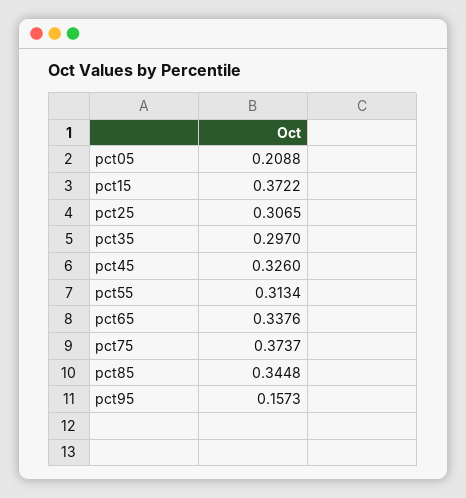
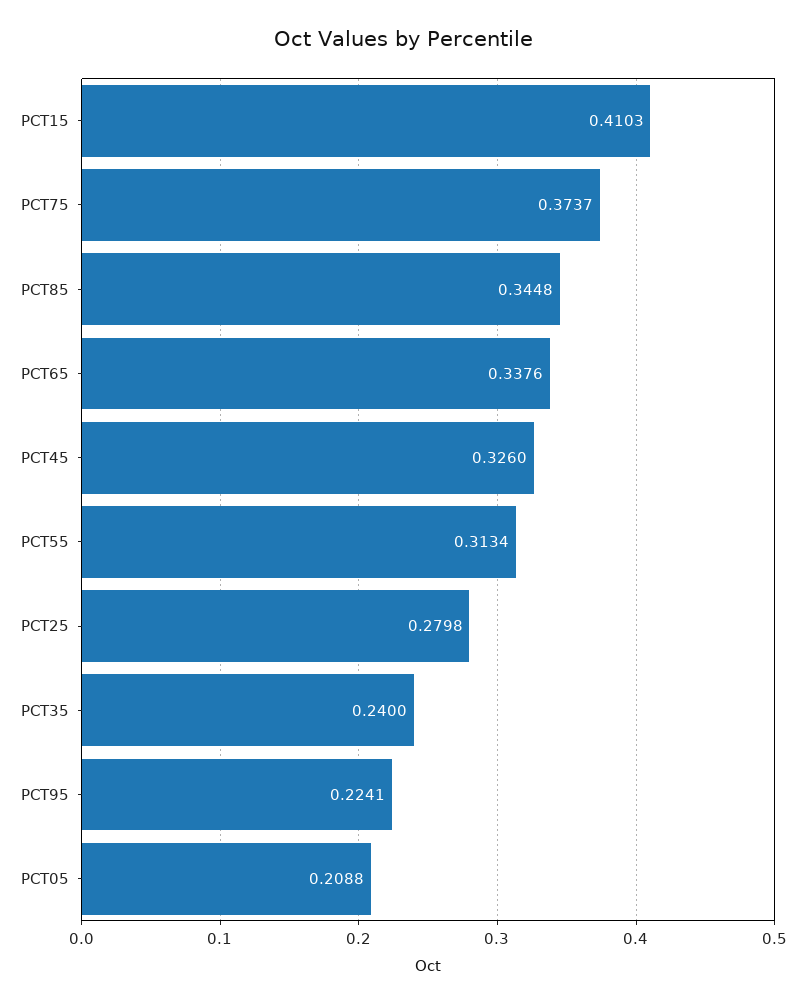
  {
    "pct05": 0.2088,
-   "pct15": 0.3722,
+   "pct15": 0.4103,
-   "pct25": 0.3065,
+   "pct25": 0.2798,
-   "pct35": 0.297,
+   "pct35": 0.24,
    "pct45": 0.326,
    "pct55": 0.3134,
    "pct65": 0.3376,
    "pct75": 0.3737,
    "pct85": 0.3448,
-   "pct95": 0.1573
+   "pct95": 0.2241
  }

